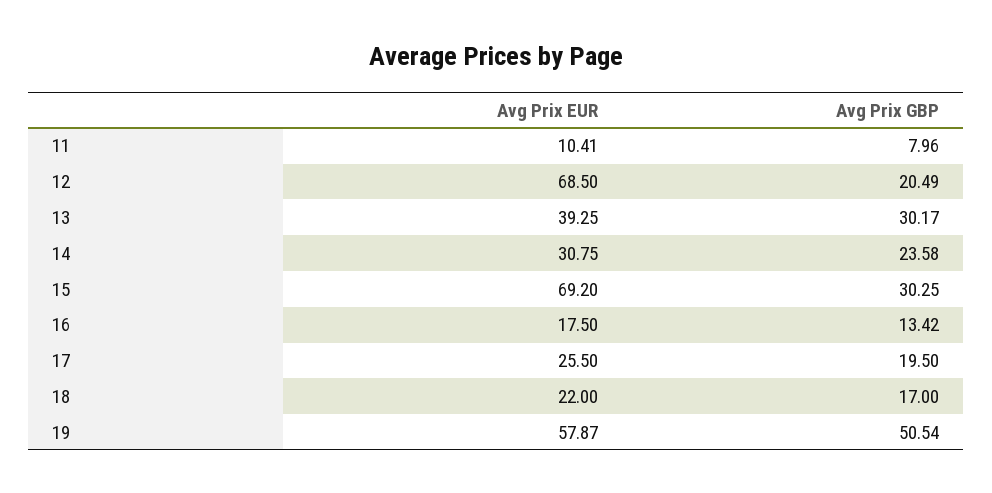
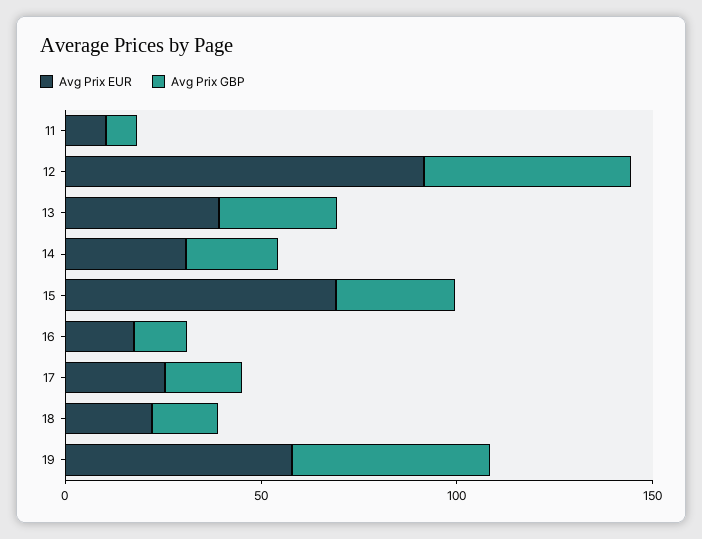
  {
    "Avg Prix EUR": {
      "11": 10.41,
-     "12": 68.5,
+     "12": 90,
      "13": 39.25,
      "14": 30.75,
      "15": 69.2,
      "16": 17.5,
      "17": 25.5,
      "18": 22,
      "19": 57.87
    },
    "Avg Prix GBP": {
      "11": 7.96,
-     "12": 20.49,
+     "12": 50,
      "13": 30.17,
      "14": 23.58,
      "15": 30.25,
      "16": 13.42,
      "17": 19.5,
      "18": 17,
      "19": 50.54
    }
  }

